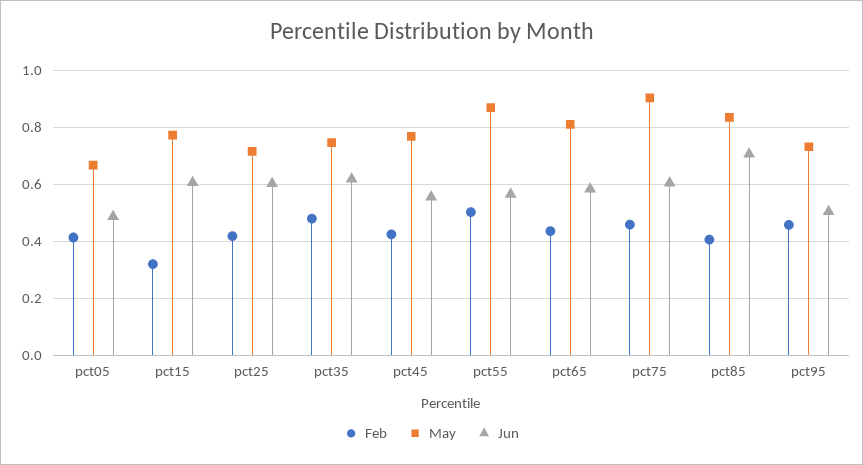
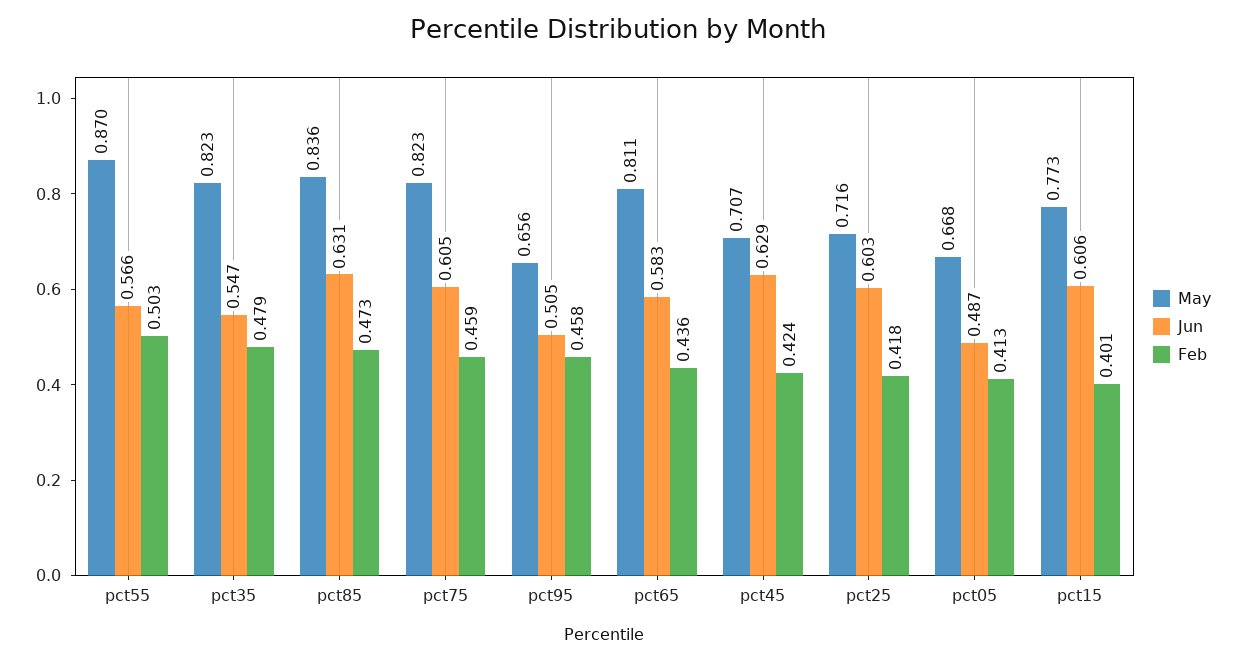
  {
    "Feb": {
      "pct05": 0.413,
-     "pct15": 0.325,
+     "pct15": 0.401,
      "pct25": 0.418,
      "pct35": 0.479,
      "pct45": 0.424,
      "pct55": 0.503,
      "pct65": 0.436,
      "pct75": 0.459,
-     "pct85": 0.4,
+     "pct85": 0.473,
      "pct95": 0.458
    },
    "May": {
      "pct05": 0.668,
      "pct15": 0.773,
      "pct25": 0.716,
-     "pct35": 0.75,
+     "pct35": 0.823,
-     "pct45": 0.775,
+     "pct45": 0.707,
      "pct55": 0.87,
      "pct65": 0.811,
-     "pct75": 0.9,
+     "pct75": 0.823,
      "pct85": 0.836,
-     "pct95": 0.725
+     "pct95": 0.656
    },
    "Jun": {
      "pct05": 0.487,
      "pct15": 0.606,
      "pct25": 0.603,
-     "pct35": 0.625,
+     "pct35": 0.547,
-     "pct45": 0.55,
+     "pct45": 0.629,
      "pct55": 0.566,
      "pct65": 0.583,
      "pct75": 0.605,
-     "pct85": 0.7,
+     "pct85": 0.631,
      "pct95": 0.505
    }
  }

